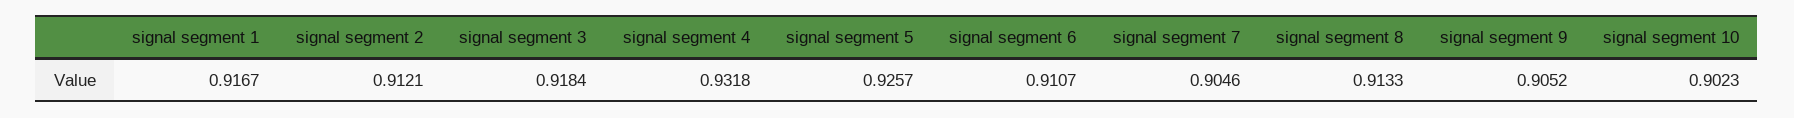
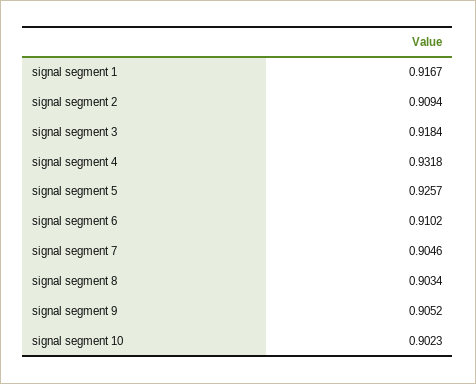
  {
    "signal segment 1": 0.9167,
-   "signal segment 2": 0.9121,
+   "signal segment 2": 0.9094,
    "signal segment 3": 0.9184,
    "signal segment 4": 0.9318,
    "signal segment 5": 0.9257,
-   "signal segment 6": 0.9107,
+   "signal segment 6": 0.9102,
    "signal segment 7": 0.9046,
-   "signal segment 8": 0.9133,
+   "signal segment 8": 0.9034,
    "signal segment 9": 0.9052,
    "signal segment 10": 0.9023
  }

